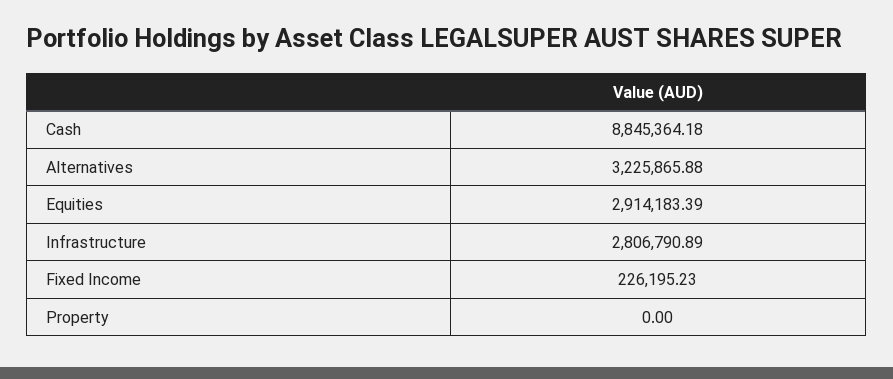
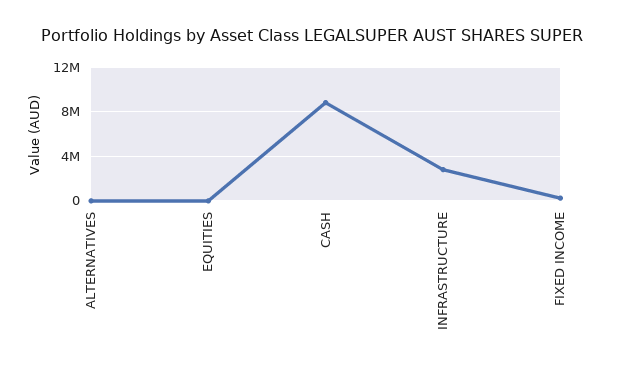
  {
    "Cash": 8845364.18,
-   "Alternatives": 3225865.88,
+   "Alternatives": 0,
-   "Equities": 2914183.39,
+   "Equities": 0,
    "Infrastructure": 2806790.89,
-   "Fixed Income": 226195.23,
+   "Fixed Income": 226195.23
-   "Property": 0
  }

